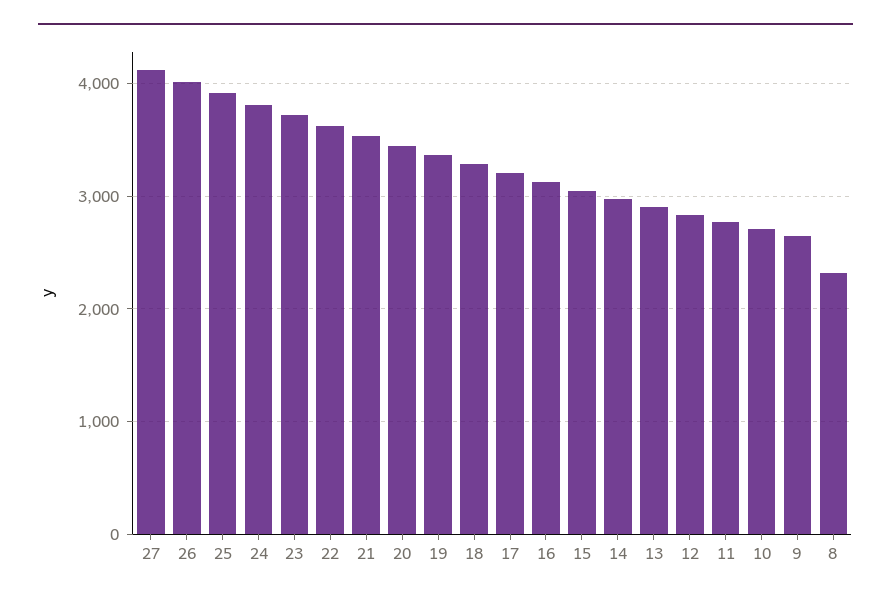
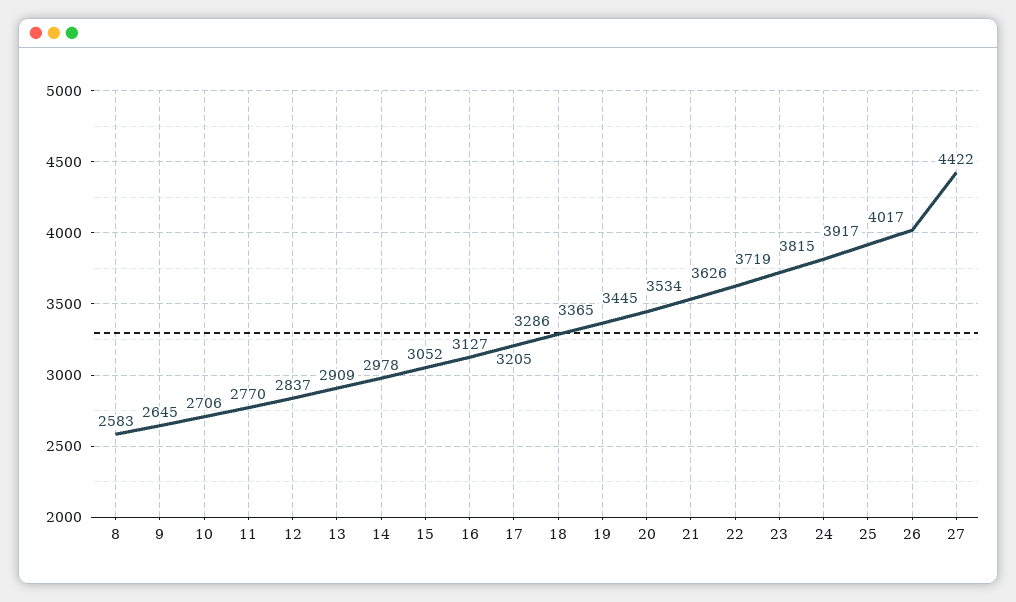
  {
-   "27": 4100,
+   "27": 4422,
    "26": 4017,
    "25": 3917,
    "24": 3815,
    "23": 3719,
    "22": 3626,
    "21": 3534,
    "20": 3445,
    "19": 3365,
    "18": 3286,
    "17": 3205,
    "16": 3127,
    "15": 3052,
    "14": 2978,
    "13": 2909,
    "12": 2837,
    "11": 2770,
    "10": 2706,
    "9": 2645,
-   "8": 2300
+   "8": 2583
  }

